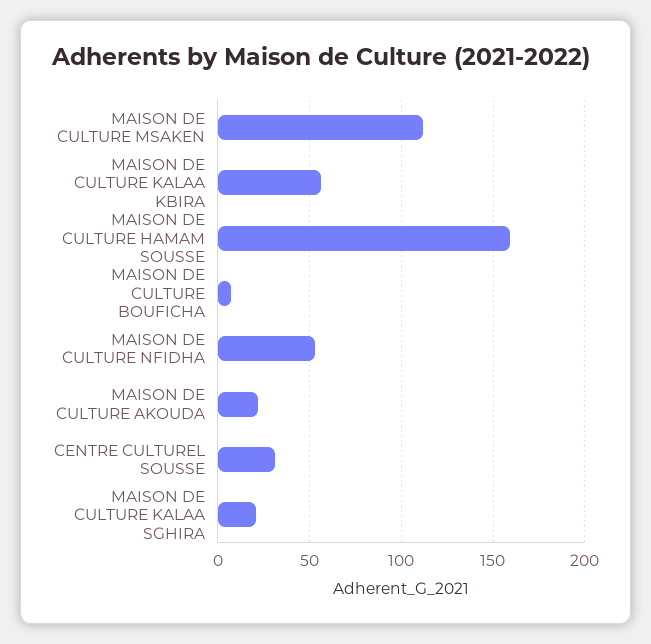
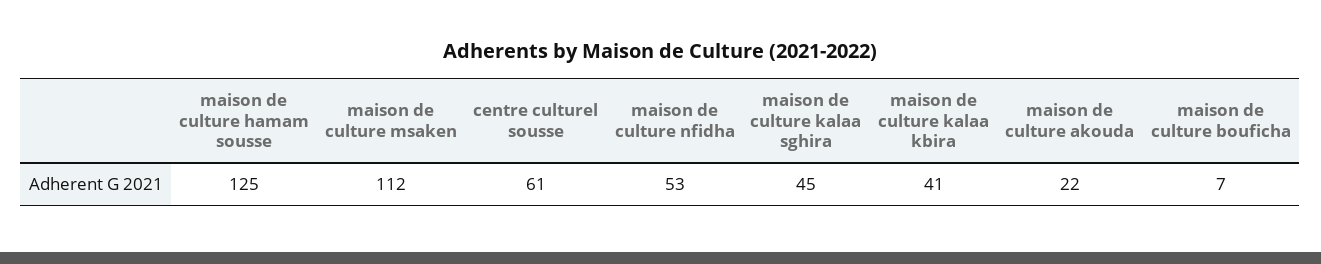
  {
    "MAISON DE CULTURE MSAKEN": 112,
-   "MAISON DE CULTURE KALAA KBIRA": 55,
+   "MAISON DE CULTURE KALAA KBIRA": 41,
-   "MAISON DE CULTURE HAMAM SOUSSE": 160,
+   "MAISON DE CULTURE HAMAM SOUSSE": 125,
    "MAISON DE CULTURE BOUFICHA": 7,
    "MAISON DE CULTURE NFIDHA": 53,
    "MAISON DE CULTURE AKOUDA": 22,
-   "CENTRE CULTUREL SOUSSE": 30,
+   "CENTRE CULTUREL SOUSSE": 61,
-   "MAISON DE CULTURE KALAA SGHIRA": 20
+   "MAISON DE CULTURE KALAA SGHIRA": 45
  }

